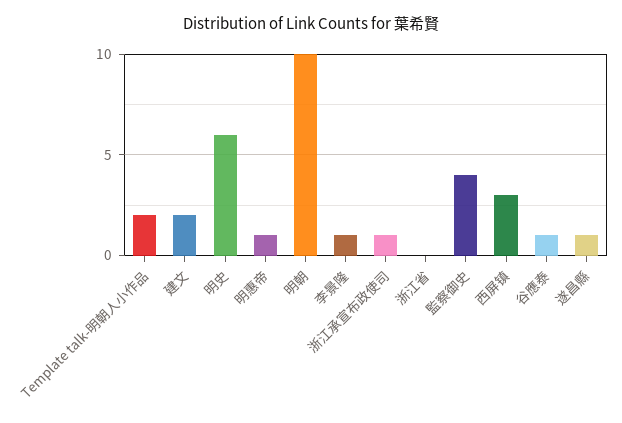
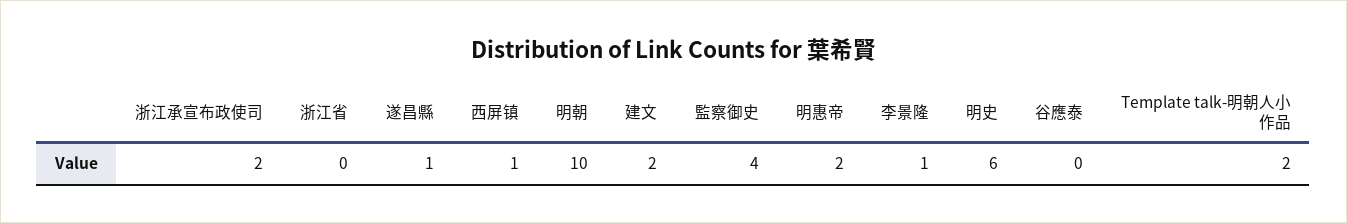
  {
    "Template talk-明朝人小作品": 2,
    "建文": 2,
    "明史": 6,
-   "明惠帝": 1,
+   "明惠帝": 2,
    "明朝": 10,
    "李景隆": 1,
-   "浙江承宣布政使司": 1,
+   "浙江承宣布政使司": 2,
    "浙江省": 0,
    "監察御史": 4,
-   "西屏镇": 3,
+   "西屏镇": 1,
-   "谷應泰": 1,
+   "谷應泰": 0,
    "遂昌縣": 1
  }

